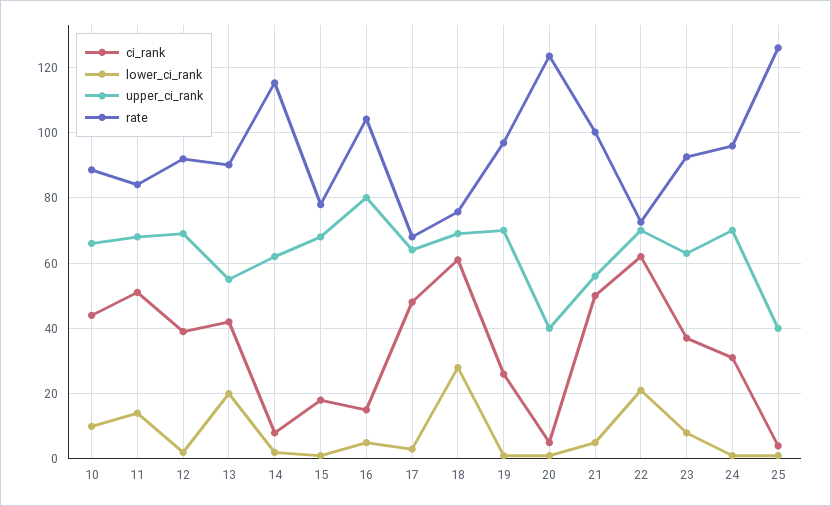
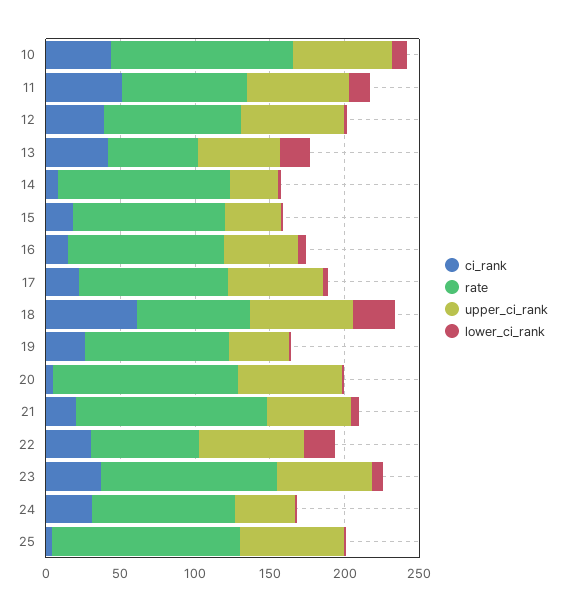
  {
    "ci_rank": {
      "10": 44,
      "11": 52,
      "12": 40,
      "13": 42,
      "14": 8,
      "15": 18,
      "16": 16,
-     "17": 48,
+     "17": 20,
      "18": 62,
      "19": 26,
      "20": 6,
-     "21": 50,
+     "21": 20,
-     "22": 62,
+     "22": 30,
      "23": 38,
      "24": 32,
      "25": 4
    },
    "lower_ci_rank": {
      "10": 10,
      "11": 14,
      "12": 2,
      "13": 20,
      "14": 2,
      "15": 2,
      "16": 6,
      "17": 4,
      "18": 28,
      "19": 2,
      "20": 2,
      "21": 6,
      "22": 22,
      "23": 8,
      "24": 2,
      "25": 2
    },
    "upper_ci_rank": {
      "10": 66,
      "11": 68,
      "12": 70,
      "13": 56,
-     "14": 62,
+     "14": 30,
-     "15": 68,
+     "15": 40,
-     "16": 80,
+     "16": 50,
      "17": 64,
      "18": 70,
-     "19": 70,
+     "19": 40,
-     "20": 40,
+     "20": 70,
      "21": 56,
      "22": 70,
      "23": 64,
-     "24": 70,
+     "24": 40,
-     "25": 40
+     "25": 70
    },
    "rate": {
-     "10": 88,
+     "10": 120,
      "11": 84,
      "12": 92,
-     "13": 90,
+     "13": 60,
      "14": 116,
-     "15": 78,
+     "15": 100,
      "16": 104,
-     "17": 68,
+     "17": 100,
      "18": 76,
      "19": 96,
      "20": 124,
-     "21": 100,
+     "21": 130,
      "22": 72,
-     "23": 92,
+     "23": 120,
      "24": 96,
      "25": 126
    }
  }

